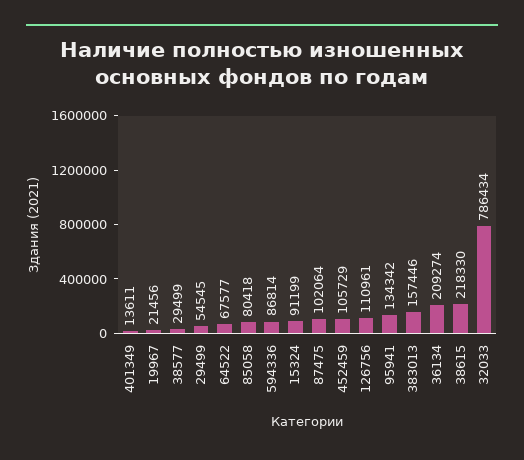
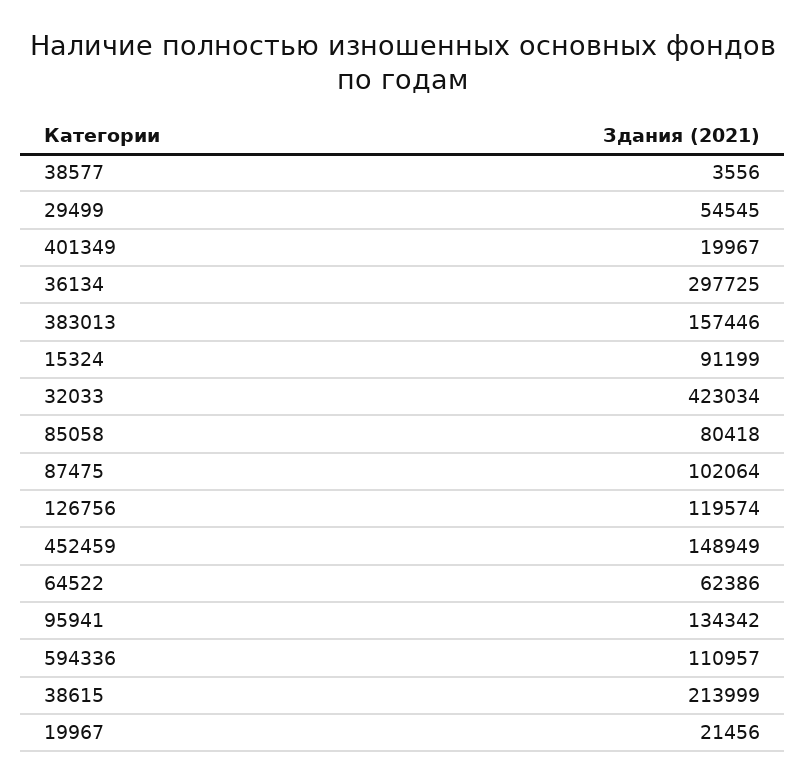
  {
-   "401349": 13611,
+   "401349": 19967,
    "19967": 21456,
-   "38577": 29499,
+   "38577": 3556,
    "29499": 54545,
-   "64522": 67577,
+   "64522": 62386,
    "85058": 80418,
-   "594336": 86814,
+   "594336": 110957,
    "15324": 91199,
    "87475": 102064,
-   "452459": 105729,
+   "452459": 148949,
-   "126756": 110961,
+   "126756": 119574,
    "95941": 134342,
    "383013": 157446,
-   "36134": 209274,
+   "36134": 297725,
-   "38615": 218330,
+   "38615": 213999,
-   "32033": 786434
+   "32033": 423034
  }

